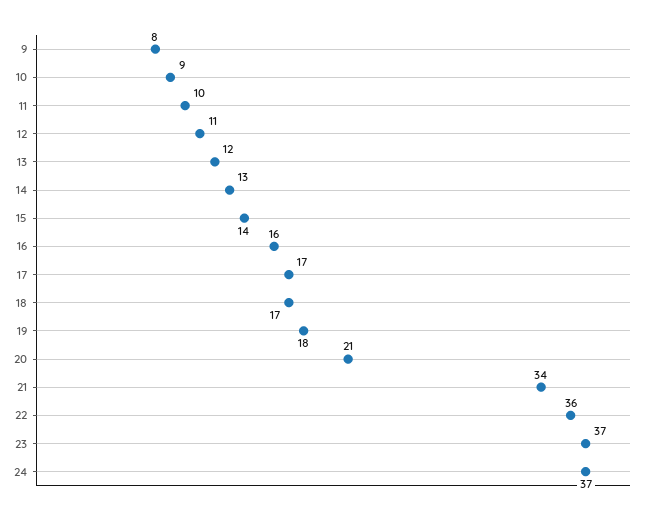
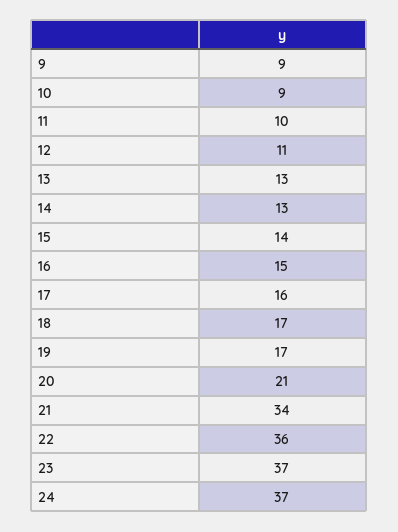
  {
-   "9": 8,
+   "9": 9,
    "10": 9,
    "11": 10,
    "12": 11,
-   "13": 12,
+   "13": 13,
    "14": 13,
    "15": 14,
-   "16": 16,
+   "16": 15,
-   "17": 17,
+   "17": 16,
    "18": 17,
-   "19": 18,
+   "19": 17,
    "20": 21,
    "21": 34,
    "22": 36,
    "23": 37,
    "24": 37
  }

